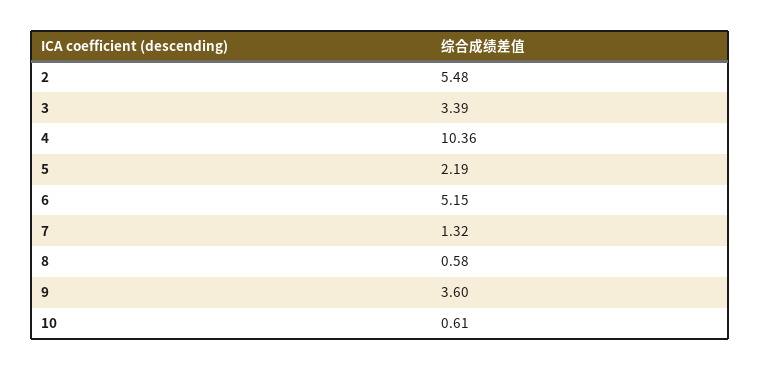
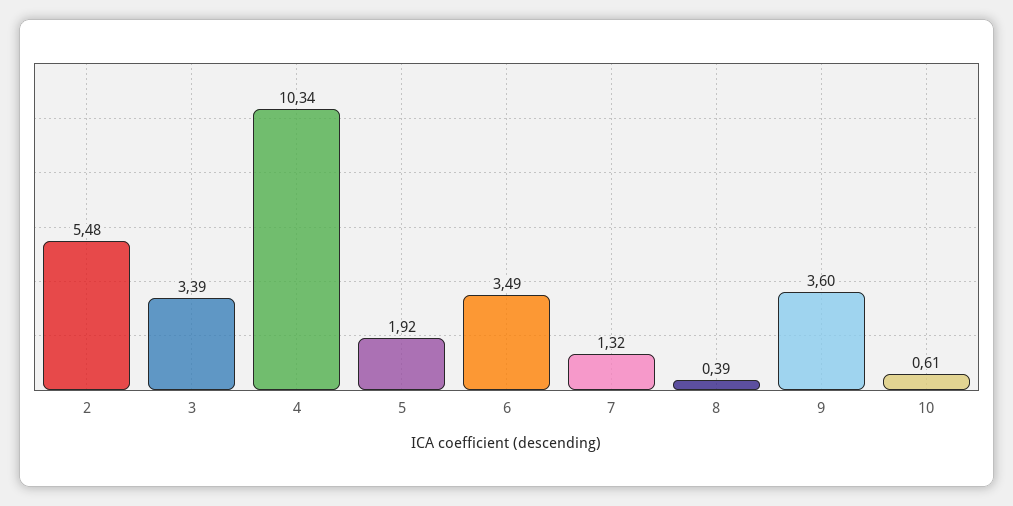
  {
    "2": 5.48,
    "3": 3.39,
-   "4": 10.36,
+   "4": 10.34,
-   "5": 2.19,
+   "5": 1.92,
-   "6": 5.15,
+   "6": 3.49,
    "7": 1.32,
-   "8": 0.58,
+   "8": 0.39,
    "9": 3.6,
    "10": 0.61
  }

